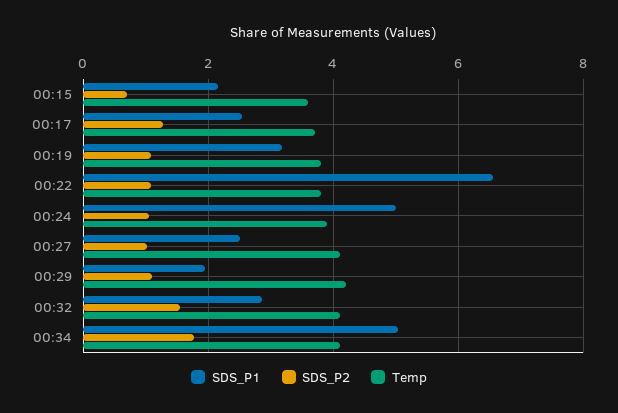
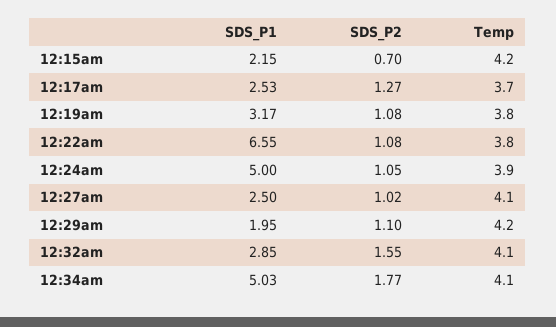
  {
    "SDS_P1": {
      "00:15": 2.15,
      "00:17": 2.53,
      "00:19": 3.17,
      "00:22": 6.55,
      "00:24": 5,
      "00:27": 2.5,
      "00:29": 1.95,
      "00:32": 2.85,
      "00:34": 5.03
    },
    "SDS_P2": {
      "00:15": 0.7,
      "00:17": 1.27,
      "00:19": 1.08,
      "00:22": 1.08,
      "00:24": 1.05,
      "00:27": 1.02,
      "00:29": 1.1,
      "00:32": 1.55,
      "00:34": 1.77
    },
    "Temp": {
-     "00:15": 3.6,
+     "00:15": 4.2,
      "00:17": 3.7,
      "00:19": 3.8,
      "00:22": 3.8,
      "00:24": 3.9,
      "00:27": 4.1,
      "00:29": 4.2,
      "00:32": 4.1,
      "00:34": 4.1
    }
  }

